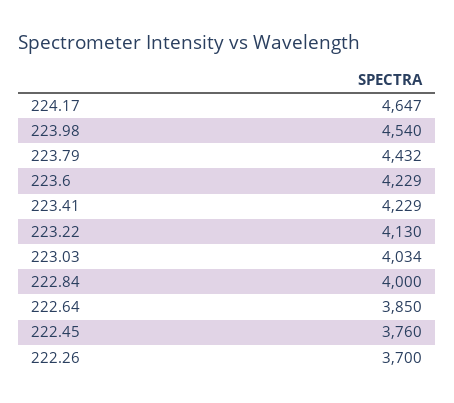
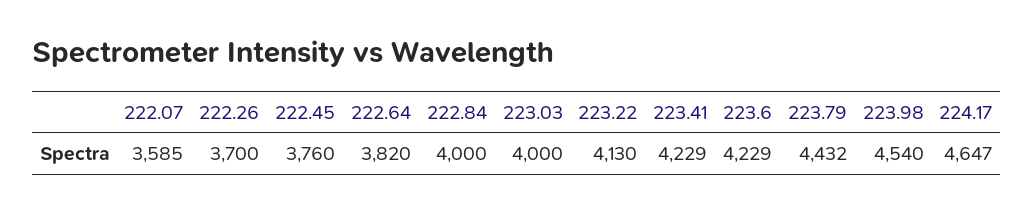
  {
    "224.17": 4647,
    "223.98": 4540,
    "223.79": 4432,
    "223.6": 4229,
    "223.41": 4229,
    "223.22": 4130,
-   "223.03": 4034,
+   "223.03": 4000,
    "222.84": 4000,
-   "222.64": 3850,
+   "222.64": 3820,
    "222.45": 3760,
-   "222.26": 3700
+   "222.26": 3700,
+   "222.07": 3585
  }

